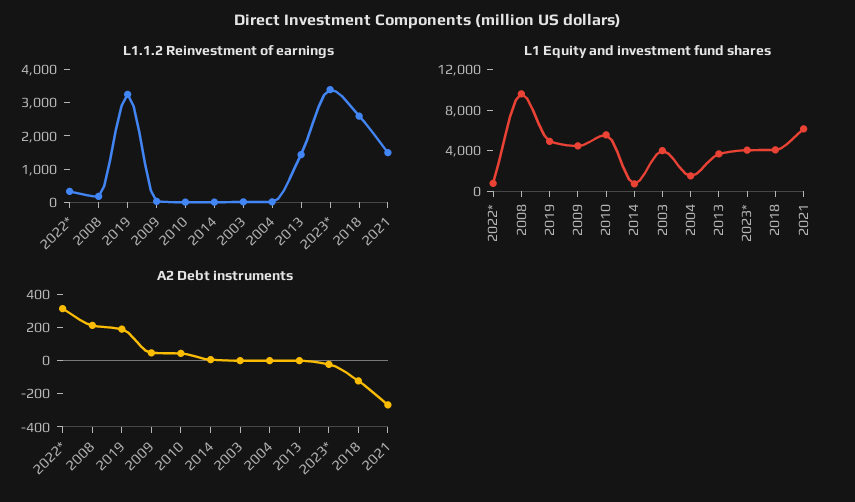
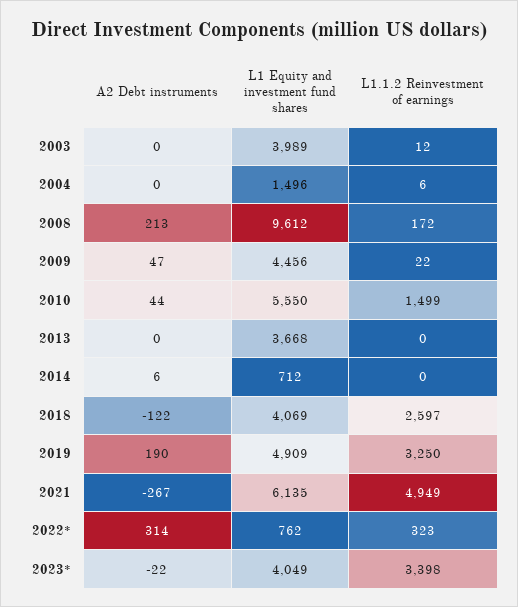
  {
    "L1.1.2 Reinvestment of earnings": {
      "2022*": 323,
      "2008": 172,
      "2019": 3250,
      "2009": 22,
-     "2010": 0,
+     "2010": 1499,
      "2014": 0,
      "2003": 12,
      "2004": 6,
-     "2013": 1500,
+     "2013": 0,
      "2023*": 3398,
      "2018": 2597,
-     "2021": 1500
+     "2021": 4949
    },
    "L1 Equity and investment fund shares": {
      "2022*": 762,
      "2008": 9612,
      "2019": 4909,
      "2009": 4456,
      "2010": 5550,
      "2014": 712,
      "2003": 3989,
      "2004": 1496,
      "2013": 3668,
      "2023*": 4049,
      "2018": 4069,
      "2021": 6135
    },
    "A2 Debt instruments": {
      "2022*": 314,
      "2008": 213,
      "2019": 190,
      "2009": 47,
      "2010": 44,
      "2014": 6,
      "2003": 0,
      "2004": 0,
      "2013": 0,
      "2023*": -22,
      "2018": -122,
      "2021": -267
    }
  }

